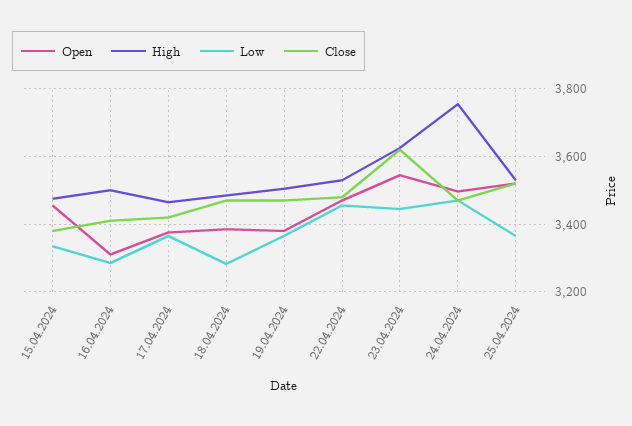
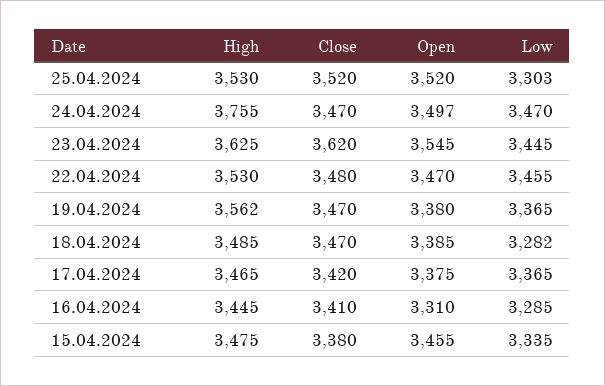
  {
    "Open": {
      "15.04.2024": 3455,
      "16.04.2024": 3310,
      "17.04.2024": 3375,
      "18.04.2024": 3385,
      "19.04.2024": 3380,
      "22.04.2024": 3470,
      "23.04.2024": 3545,
      "24.04.2024": 3497,
      "25.04.2024": 3520
    },
    "High": {
      "15.04.2024": 3475,
-     "16.04.2024": 3500,
+     "16.04.2024": 3445,
      "17.04.2024": 3465,
      "18.04.2024": 3485,
-     "19.04.2024": 3500,
+     "19.04.2024": 3562,
      "22.04.2024": 3530,
      "23.04.2024": 3625,
      "24.04.2024": 3755,
      "25.04.2024": 3530
    },
    "Low": {
      "15.04.2024": 3335,
      "16.04.2024": 3285,
      "17.04.2024": 3365,
      "18.04.2024": 3282,
      "19.04.2024": 3365,
      "22.04.2024": 3455,
      "23.04.2024": 3445,
      "24.04.2024": 3470,
-     "25.04.2024": 3360
+     "25.04.2024": 3303
    },
    "Close": {
      "15.04.2024": 3380,
      "16.04.2024": 3410,
      "17.04.2024": 3420,
      "18.04.2024": 3470,
      "19.04.2024": 3470,
      "22.04.2024": 3480,
      "23.04.2024": 3620,
      "24.04.2024": 3470,
      "25.04.2024": 3520
    }
  }

